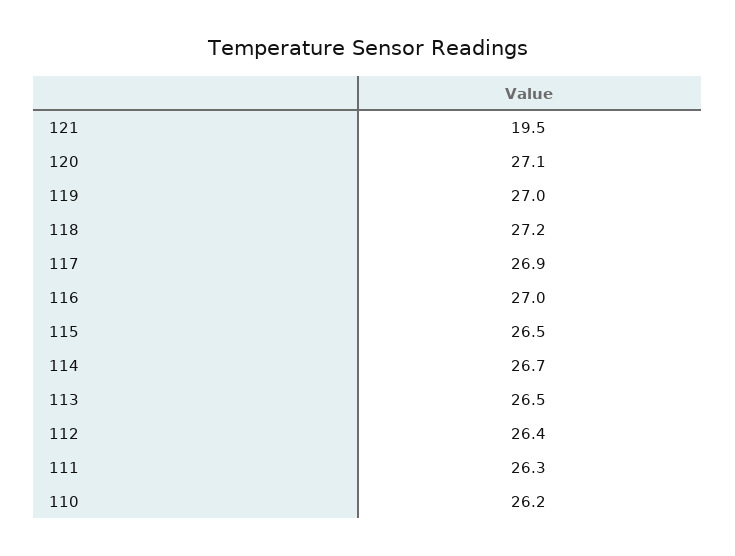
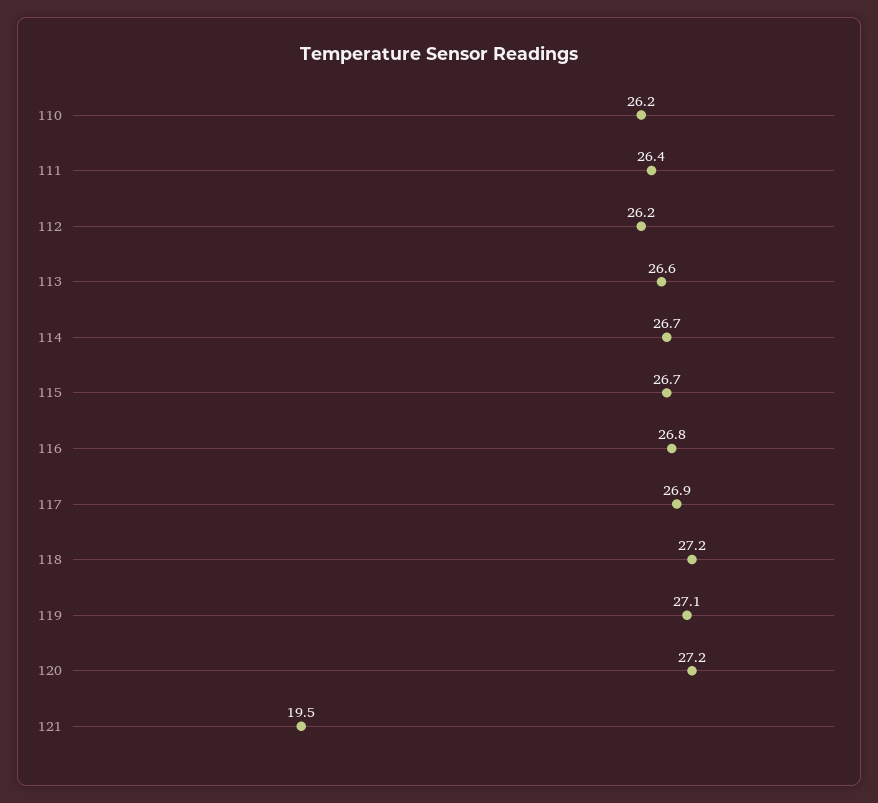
  {
    "121": 19.5,
-   "120": 27.1,
+   "120": 27.2,
-   "119": 27,
+   "119": 27.1,
    "118": 27.2,
    "117": 26.9,
-   "116": 27,
+   "116": 26.8,
-   "115": 26.5,
+   "115": 26.7,
    "114": 26.7,
-   "113": 26.5,
+   "113": 26.6,
-   "112": 26.4,
+   "112": 26.2,
-   "111": 26.3,
+   "111": 26.4,
    "110": 26.2
  }

